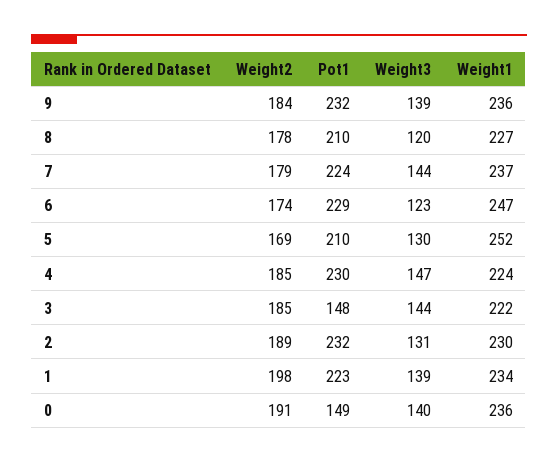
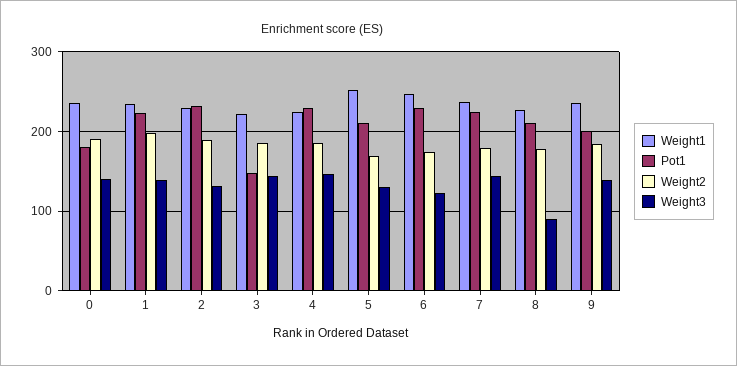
  {
    "Weight2": {
      "9": 184,
      "8": 178,
      "7": 179,
      "6": 174,
      "5": 169,
      "4": 185,
      "3": 185,
      "2": 189,
      "1": 198,
      "0": 191
    },
    "Pot1": {
-     "9": 232,
+     "9": 200,
      "8": 210,
      "7": 224,
      "6": 229,
      "5": 210,
      "4": 230,
      "3": 148,
      "2": 232,
      "1": 223,
-     "0": 149
+     "0": 180
    },
    "Weight3": {
      "9": 139,
-     "8": 120,
+     "8": 90,
      "7": 144,
      "6": 123,
      "5": 130,
      "4": 147,
      "3": 144,
      "2": 131,
      "1": 139,
      "0": 140
    },
    "Weight1": {
      "9": 236,
      "8": 227,
      "7": 237,
      "6": 247,
      "5": 252,
      "4": 224,
      "3": 222,
      "2": 230,
      "1": 234,
      "0": 236
    }
  }

